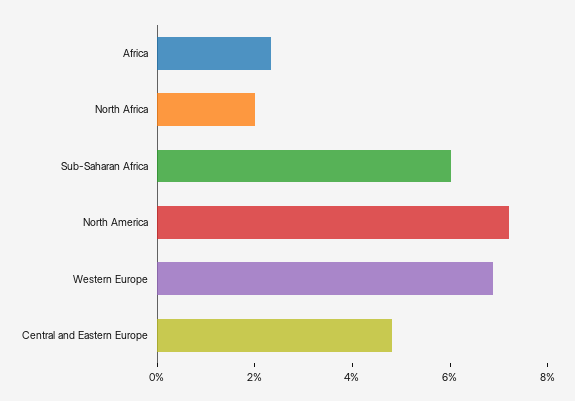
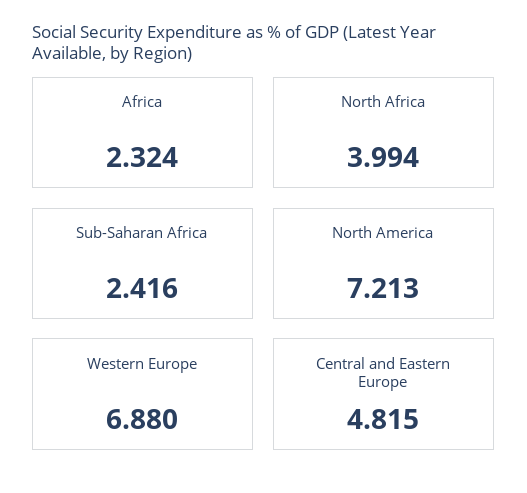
  {
    "Africa": 2.324,
-   "North Africa": 2,
+   "North Africa": 3.994,
-   "Sub-Saharan Africa": 6,
+   "Sub-Saharan Africa": 2.416,
    "North America": 7.213,
    "Western Europe": 6.88,
    "Central and Eastern Europe": 4.815
  }

